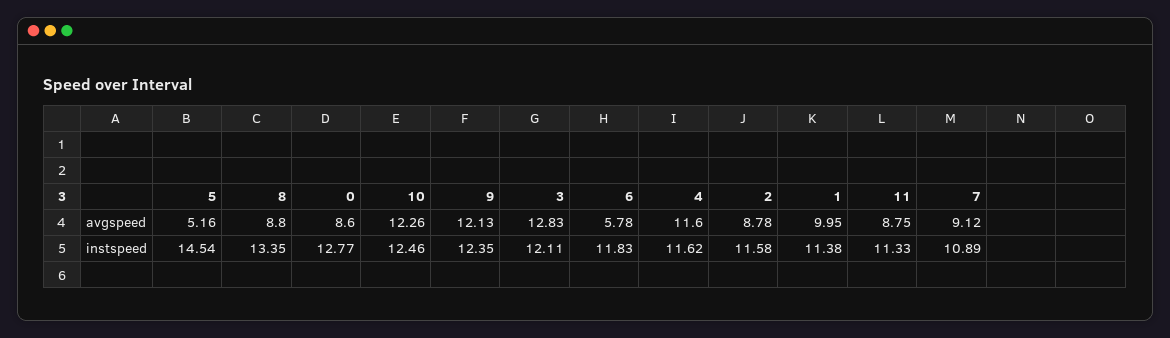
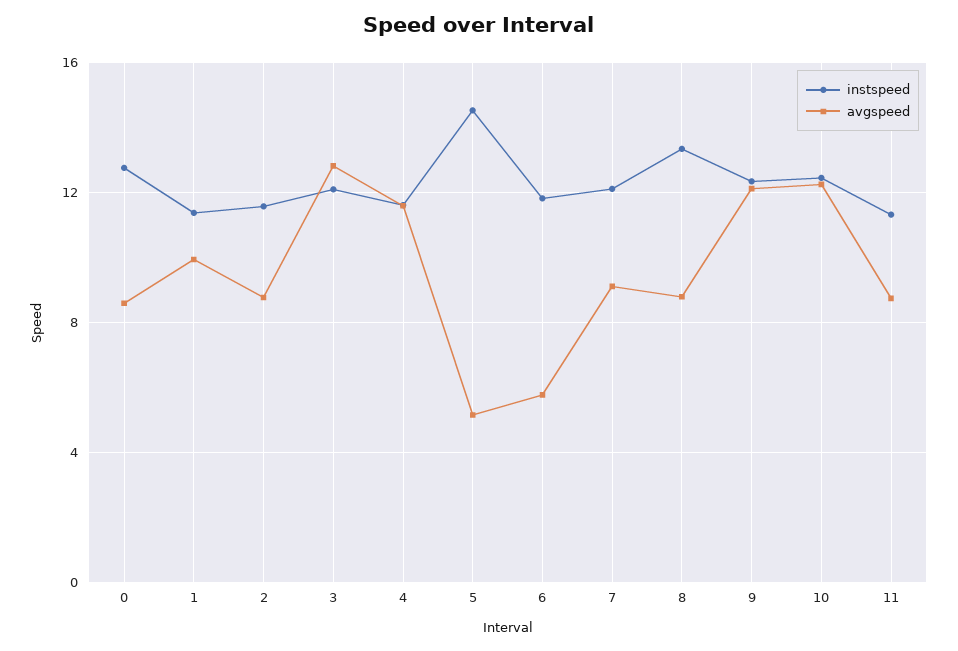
  {
    "avgspeed": {
      "5": 5.16,
      "8": 8.8,
      "0": 8.6,
      "10": 12.26,
      "9": 12.13,
      "3": 12.83,
      "6": 5.78,
      "4": 11.6,
      "2": 8.78,
      "1": 9.95,
      "11": 8.75,
      "7": 9.12
    },
    "instspeed": {
      "5": 14.54,
      "8": 13.35,
      "0": 12.77,
      "10": 12.46,
      "9": 12.35,
      "3": 12.11,
      "6": 11.83,
      "4": 11.62,
      "2": 11.58,
      "1": 11.38,
      "11": 11.33,
-     "7": 10.89
+     "7": 12
    }
  }

